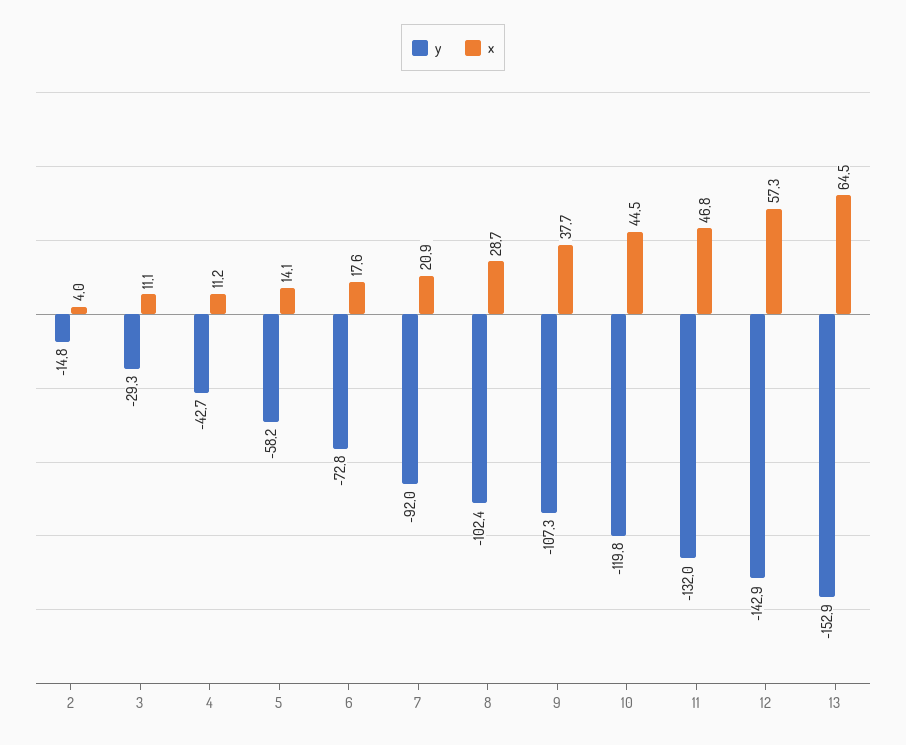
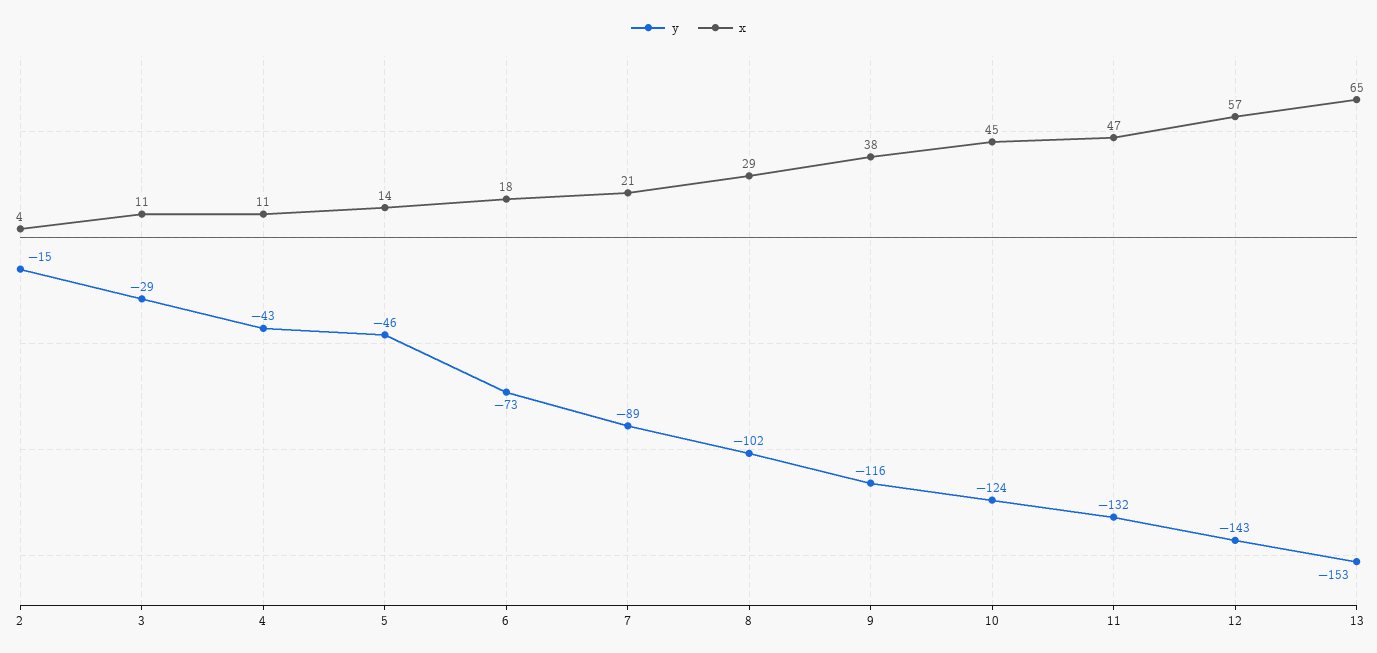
  {
    "y": {
      "2": -14.8,
      "3": -29.3,
      "4": -42.7,
-     "5": -58.2,
+     "5": -46,
      "6": -72.8,
-     "7": -92,
+     "7": -89,
      "8": -102.4,
-     "9": -107.3,
+     "9": -116,
-     "10": -119.8,
+     "10": -124,
      "11": -132,
      "12": -142.9,
      "13": -152.9
    },
    "x": {
      "2": 4,
      "3": 11.1,
      "4": 11.2,
      "5": 14.1,
      "6": 17.6,
      "7": 20.9,
      "8": 28.7,
      "9": 37.7,
      "10": 44.5,
      "11": 46.8,
      "12": 57.3,
      "13": 64.5
    }
  }

